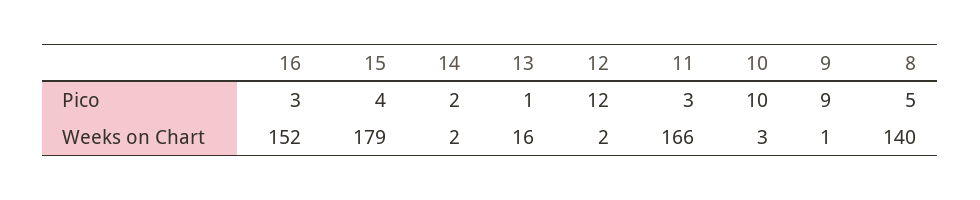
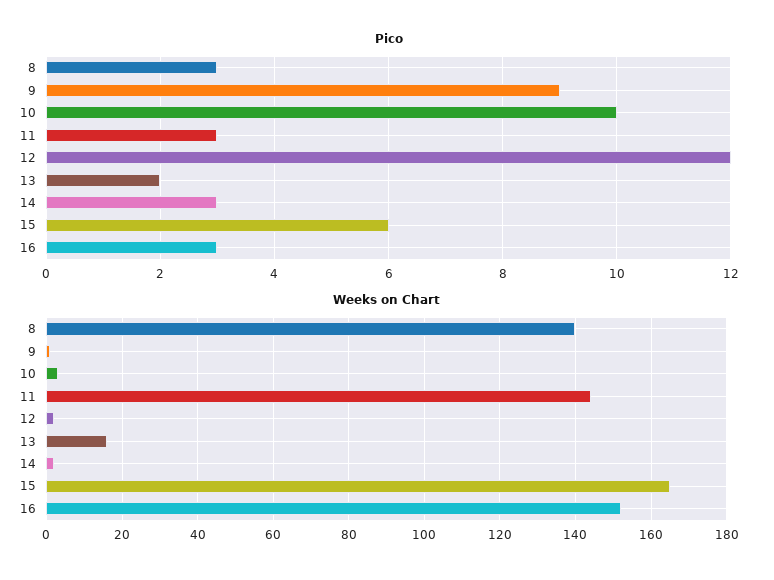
  {
    "Pico": {
      "16": 3,
-     "15": 4,
+     "15": 6,
-     "14": 2,
+     "14": 3,
-     "13": 1,
+     "13": 2,
      "12": 12,
      "11": 3,
      "10": 10,
      "9": 9,
-     "8": 5
+     "8": 3
    },
    "Weeks on Chart": {
      "16": 152,
-     "15": 179,
+     "15": 165,
      "14": 2,
      "13": 16,
      "12": 2,
-     "11": 166,
+     "11": 145,
      "10": 3,
      "9": 1,
      "8": 140
    }
  }

